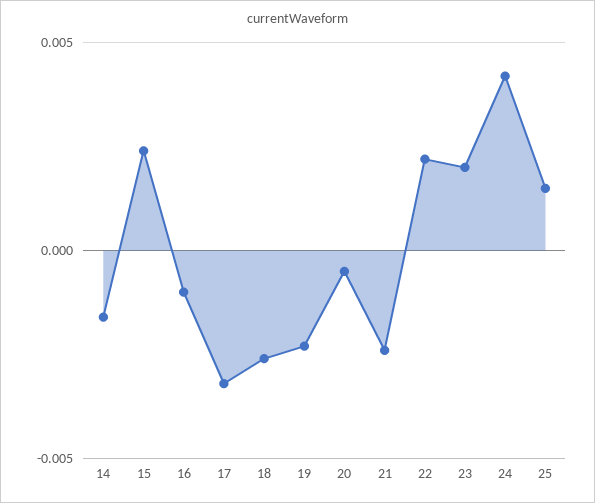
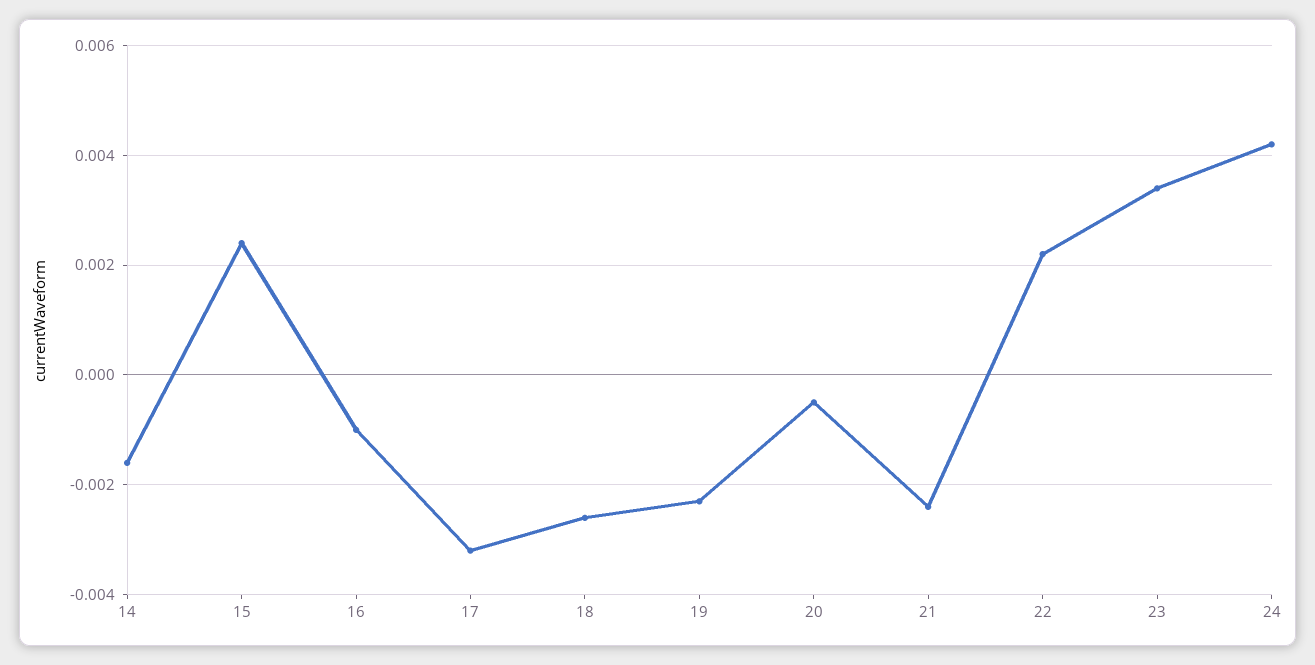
  {
    "14": -0.0015,
    "15": 0.0025,
    "16": -0.001,
    "17": -0.003,
    "18": -0.0025,
    "19": -0.0025,
    "20": -0.0005,
    "21": -0.0025,
    "22": 0.002,
-   "23": 0.002,
+   "23": 0.0035,
-   "24": 0.004,
+   "24": 0.004
-   "25": 0.0015
  }

